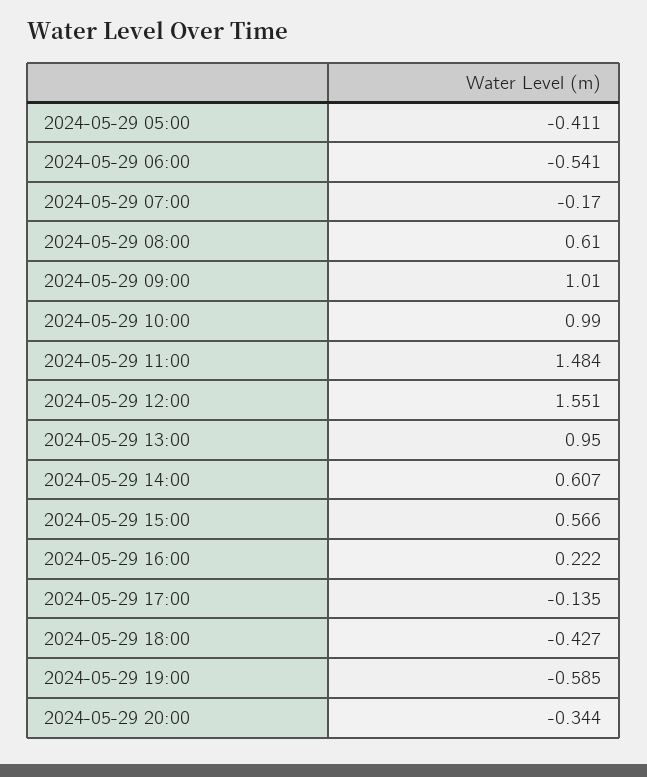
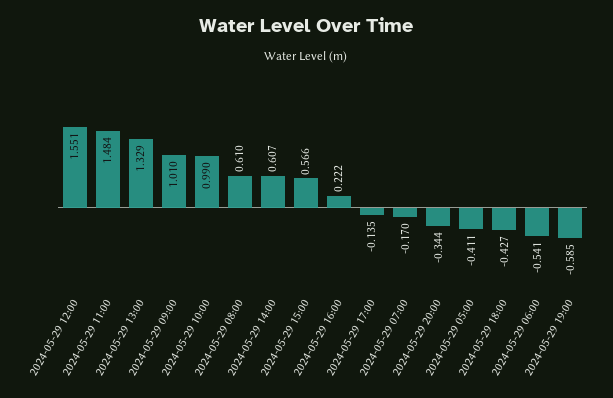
  {
    "2024-05-29 05:00": -0.411,
    "2024-05-29 06:00": -0.541,
    "2024-05-29 07:00": -0.17,
    "2024-05-29 08:00": 0.61,
    "2024-05-29 09:00": 1.01,
    "2024-05-29 10:00": 0.99,
    "2024-05-29 11:00": 1.484,
    "2024-05-29 12:00": 1.551,
-   "2024-05-29 13:00": 0.95,
+   "2024-05-29 13:00": 1.329,
    "2024-05-29 14:00": 0.607,
    "2024-05-29 15:00": 0.566,
    "2024-05-29 16:00": 0.222,
    "2024-05-29 17:00": -0.135,
    "2024-05-29 18:00": -0.427,
    "2024-05-29 19:00": -0.585,
    "2024-05-29 20:00": -0.344
  }

